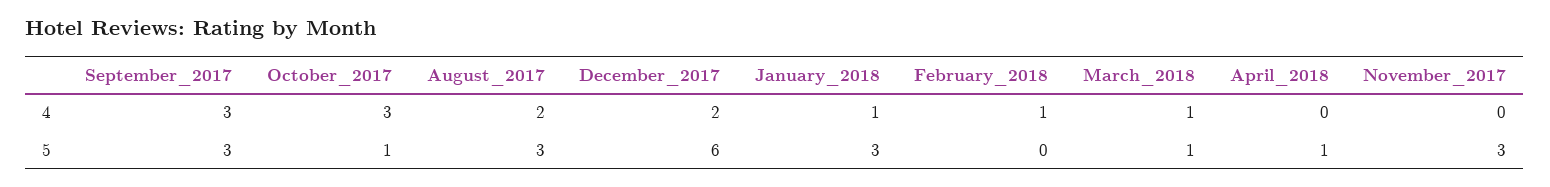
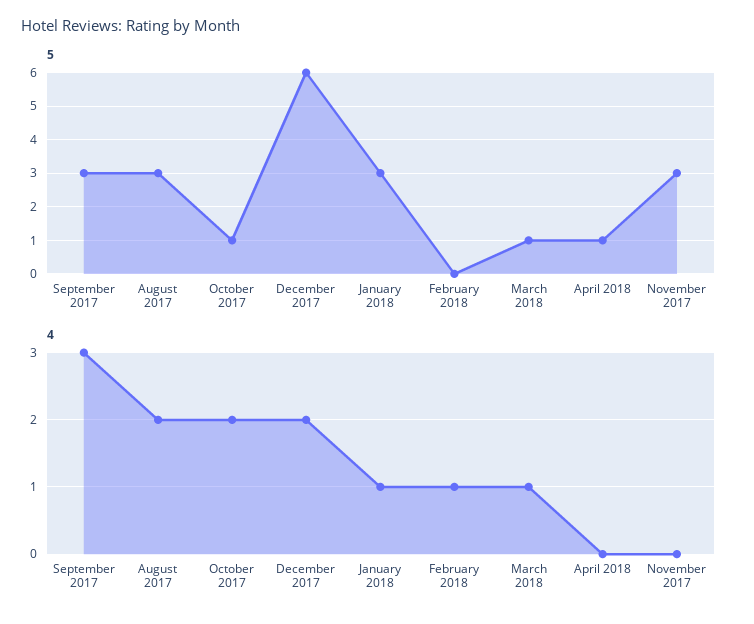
  {
    "4": {
      "September_2017": 3,
-     "October_2017": 3,
+     "October_2017": 2,
      "August_2017": 2,
      "December_2017": 2,
      "January_2018": 1,
      "February_2018": 1,
      "March_2018": 1,
      "April_2018": 0,
      "November_2017": 0
    },
    "5": {
      "September_2017": 3,
      "October_2017": 1,
      "August_2017": 3,
      "December_2017": 6,
      "January_2018": 3,
      "February_2018": 0,
      "March_2018": 1,
      "April_2018": 1,
      "November_2017": 3
    }
  }

